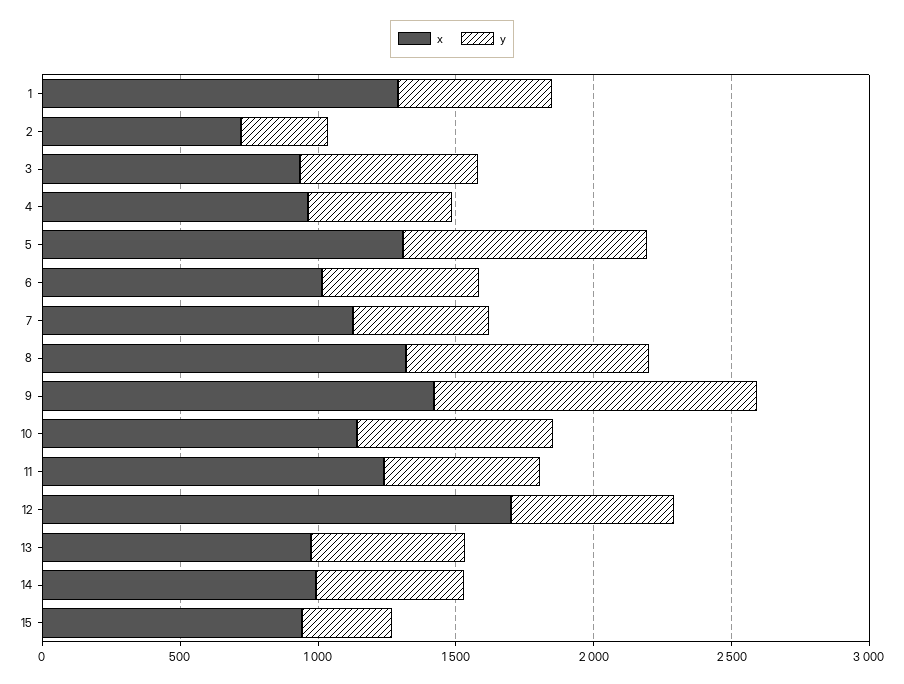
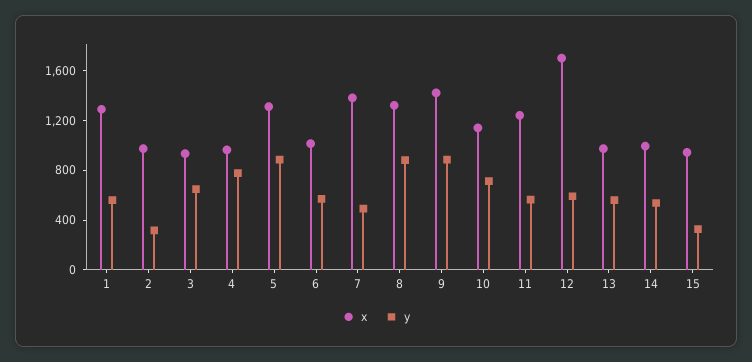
  {
    "x": {
      "1": 1300,
-     "2": 700,
+     "2": 1000,
      "3": 900,
      "4": 1000,
      "5": 1300,
      "6": 1000,
-     "7": 1100,
+     "7": 1400,
      "8": 1300,
      "9": 1400,
      "10": 1100,
      "11": 1200,
      "12": 1700,
      "13": 1000,
      "14": 1000,
      "15": 900
    },
    "y": {
      "1": 600,
      "2": 300,
      "3": 600,
-     "4": 500,
+     "4": 800,
      "5": 900,
      "6": 600,
      "7": 500,
      "8": 900,
-     "9": 1200,
+     "9": 900,
      "10": 700,
      "11": 600,
      "12": 600,
      "13": 600,
      "14": 500,
      "15": 300
    }
  }

